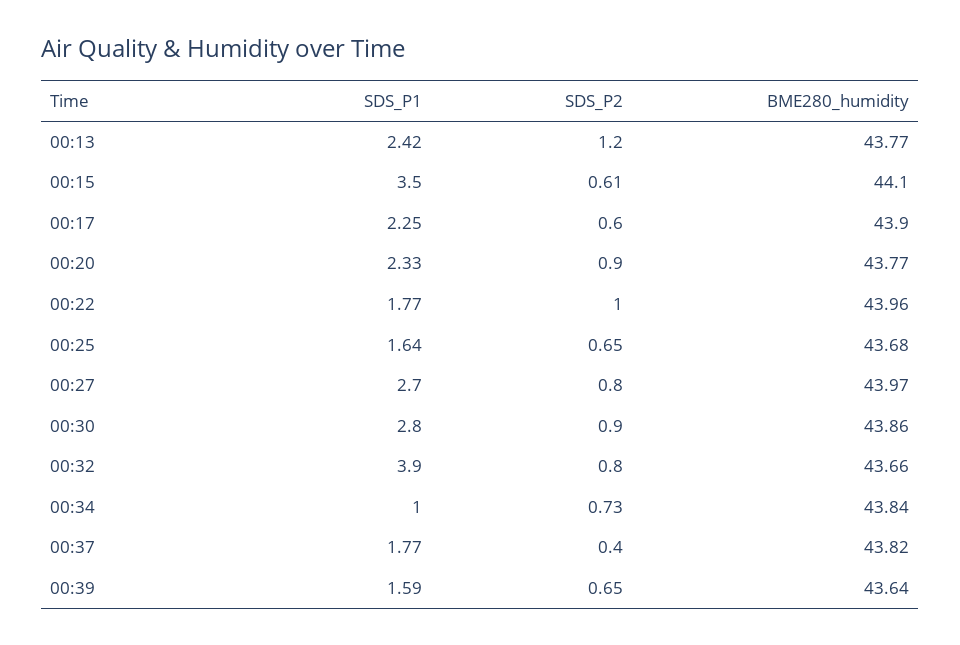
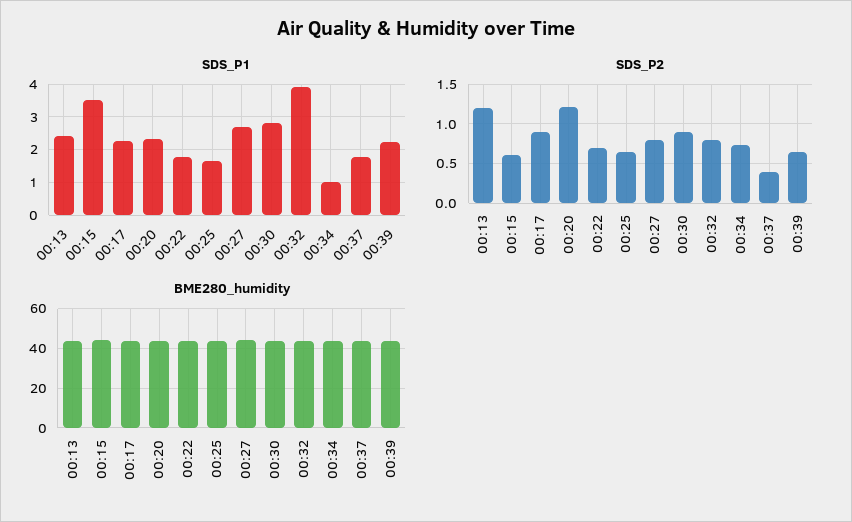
  {
    "SDS_P1": {
      "00:13": 2.42,
      "00:15": 3.5,
      "00:17": 2.25,
      "00:20": 2.33,
      "00:22": 1.77,
      "00:25": 1.64,
      "00:27": 2.7,
      "00:30": 2.8,
      "00:32": 3.9,
      "00:34": 1,
      "00:37": 1.77,
-     "00:39": 1.59
+     "00:39": 2.2
    },
    "SDS_P2": {
      "00:13": 1.2,
      "00:15": 0.61,
-     "00:17": 0.6,
+     "00:17": 0.9,
-     "00:20": 0.9,
+     "00:20": 1.2,
-     "00:22": 1,
+     "00:22": 0.7,
      "00:25": 0.65,
      "00:27": 0.8,
      "00:30": 0.9,
      "00:32": 0.8,
      "00:34": 0.73,
      "00:37": 0.4,
      "00:39": 0.65
    },
    "BME280_humidity": {
      "00:13": 43.77,
      "00:15": 44.1,
      "00:17": 43.9,
      "00:20": 43.77,
      "00:22": 43.96,
      "00:25": 43.68,
      "00:27": 43.97,
      "00:30": 43.86,
      "00:32": 43.66,
      "00:34": 43.84,
      "00:37": 43.82,
      "00:39": 43.64
    }
  }

